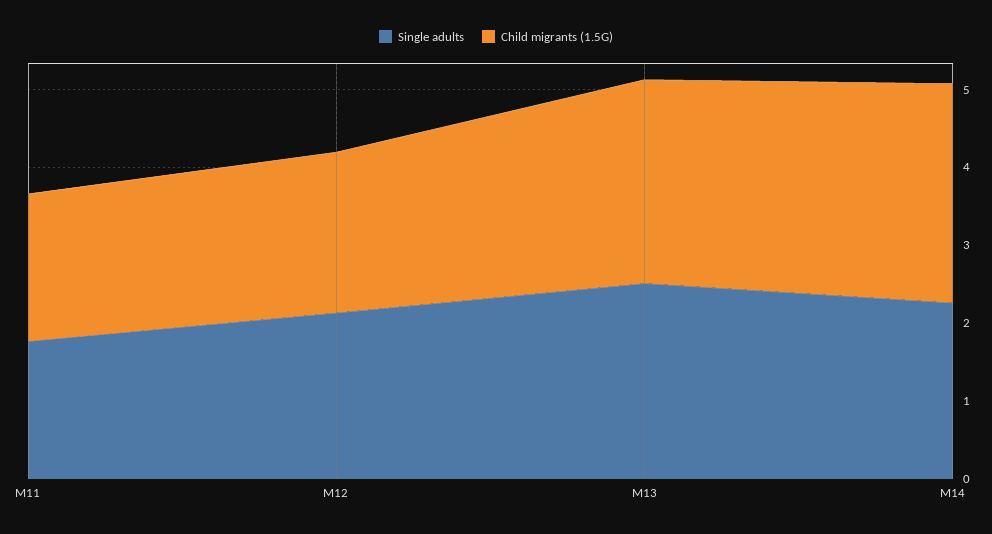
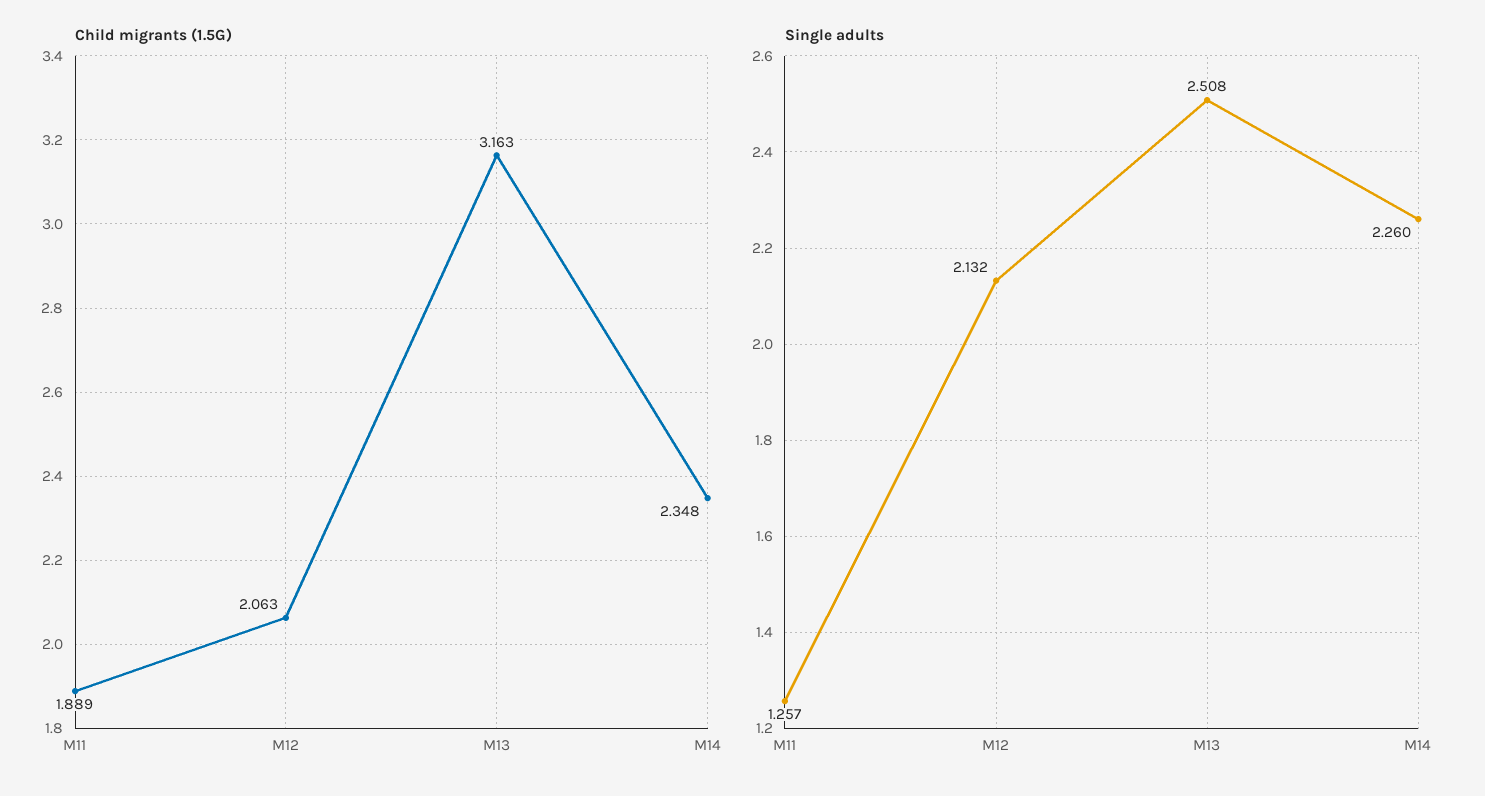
  {
    "Single adults": {
-     "M11": 1.8,
+     "M11": 1.257,
      "M12": 2.132,
      "M13": 2.508,
      "M14": 2.26
    },
    "Child migrants (1.5G)": {
      "M11": 1.889,
      "M12": 2.063,
-     "M13": 2.6,
+     "M13": 3.163,
-     "M14": 2.8
+     "M14": 2.348
    }
  }

